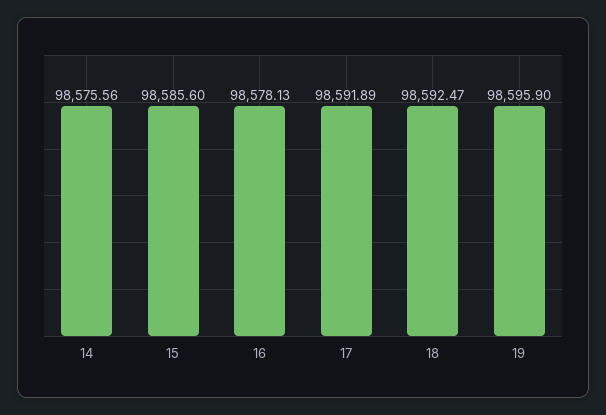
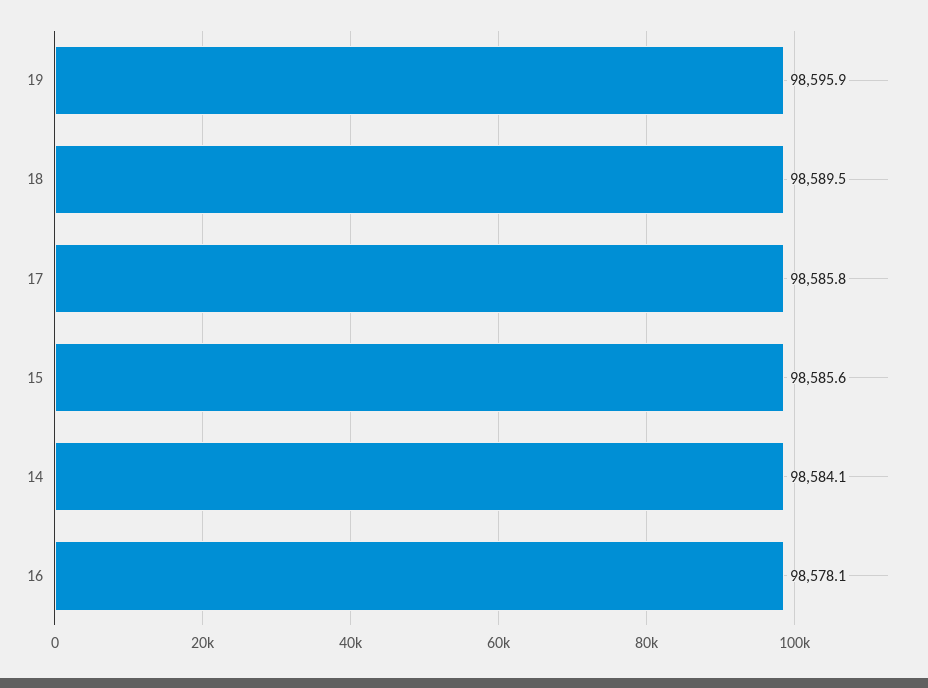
  {
-   "14": 98575.56,
+   "14": 98584.1,
    "15": 98585.6,
    "16": 98578.13,
-   "17": 98591.89,
+   "17": 98585.8,
-   "18": 98592.47,
+   "18": 98589.5,
    "19": 98595.9
  }

